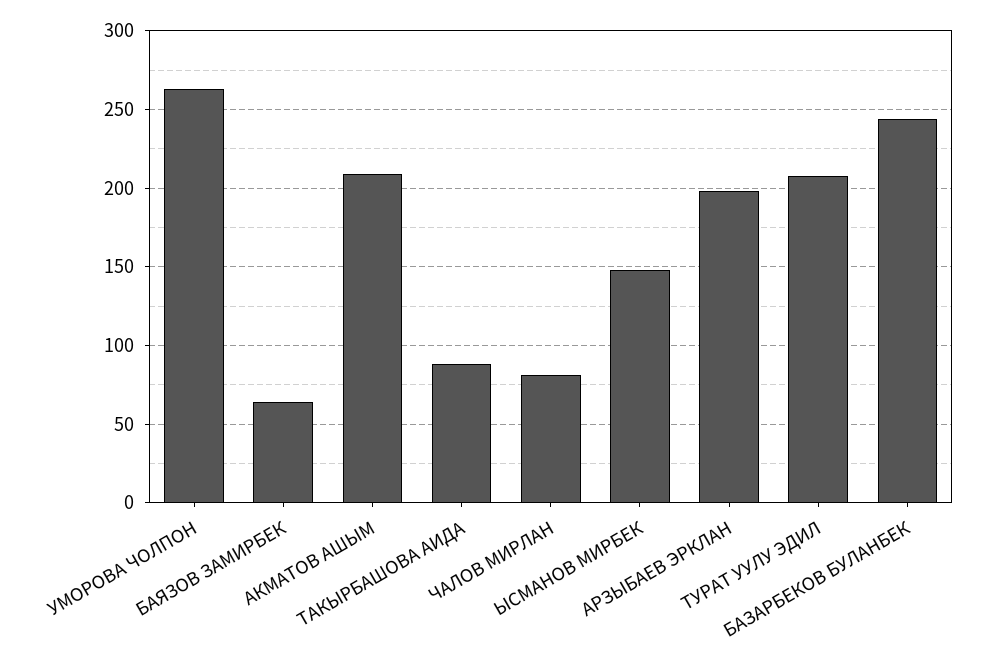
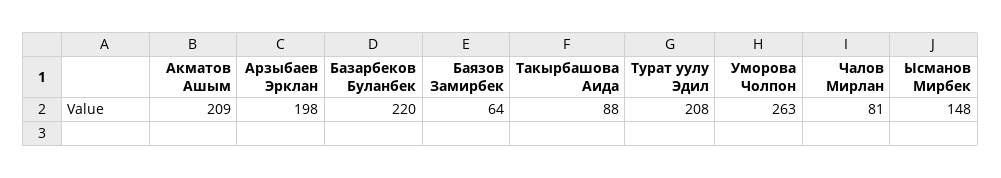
  {
    "УМОРОВА ЧОЛПОН": 263,
    "БАЯЗОВ ЗАМИРБЕК": 64,
    "АКМАТОВ АШЫМ": 209,
    "ТАКЫРБАШОВА АИДА": 88,
    "ЧАЛОВ МИРЛАН": 81,
    "ЫСМАНОВ МИРБЕК": 148,
    "АРЗЫБАЕВ ЭРКЛАН": 198,
    "ТУРАТ УУЛУ ЭДИЛ": 208,
-   "БАЗАРБЕКОВ БУЛАНБЕК": 245
+   "БАЗАРБЕКОВ БУЛАНБЕК": 220
  }

